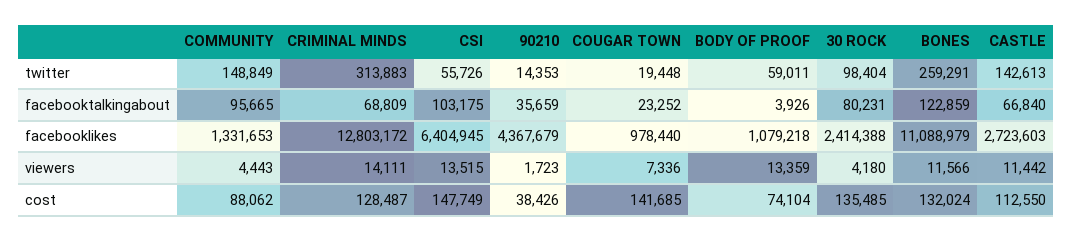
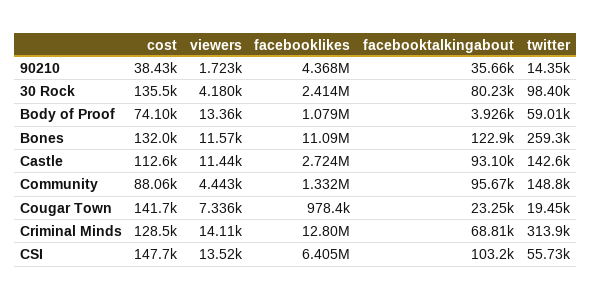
  {
    "COMMUNITY": {
      "twitter": 148849,
      "facebooktalkingabout": 95665,
      "facebooklikes": 1331653,
      "viewers": 4443,
      "cost": 88062
    },
    "CRIMINAL MINDS": {
      "twitter": 313883,
      "facebooktalkingabout": 68809,
      "facebooklikes": 12803172,
      "viewers": 14111,
      "cost": 128487
    },
    "CSI": {
      "twitter": 55726,
      "facebooktalkingabout": 103175,
      "facebooklikes": 6404945,
      "viewers": 13515,
      "cost": 147749
    },
    "90210": {
      "twitter": 14353,
      "facebooktalkingabout": 35659,
      "facebooklikes": 4367679,
      "viewers": 1723,
      "cost": 38426
    },
    "COUGAR TOWN": {
      "twitter": 19448,
      "facebooktalkingabout": 23252,
      "facebooklikes": 978440,
      "viewers": 7336,
      "cost": 141685
    },
    "BODY OF PROOF": {
      "twitter": 59011,
      "facebooktalkingabout": 3926,
      "facebooklikes": 1079218,
      "viewers": 13359,
      "cost": 74104
    },
    "30 ROCK": {
      "twitter": 98404,
      "facebooktalkingabout": 80231,
      "facebooklikes": 2414388,
      "viewers": 4180,
      "cost": 135485
    },
    "BONES": {
      "twitter": 259291,
      "facebooktalkingabout": 122859,
      "facebooklikes": 11088979,
      "viewers": 11566,
      "cost": 132024
    },
    "CASTLE": {
      "twitter": 142613,
-     "facebooktalkingabout": 66840,
+     "facebooktalkingabout": 93100,
      "facebooklikes": 2723603,
      "viewers": 11442,
      "cost": 112550
    }
  }

